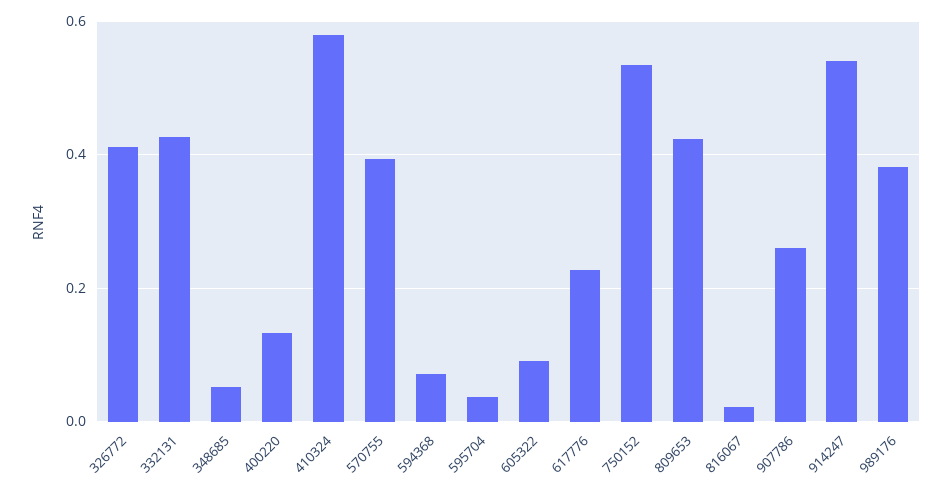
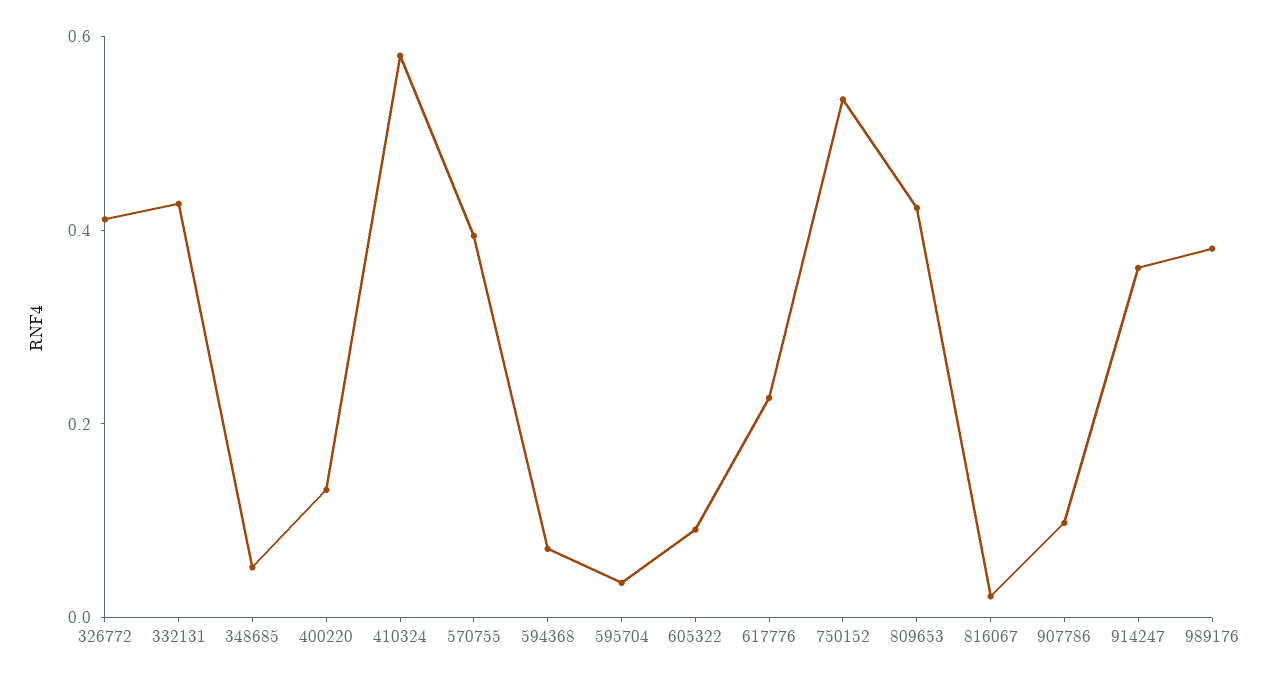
  {
    "326772": 0.42,
    "332131": 0.42,
    "348685": 0.06,
    "400220": 0.14,
    "410324": 0.58,
    "570755": 0.4,
    "594368": 0.08,
    "595704": 0.04,
    "605322": 0.1,
    "617776": 0.22,
    "750152": 0.54,
    "809653": 0.42,
    "816067": 0.02,
-   "907786": 0.26,
+   "907786": 0.1,
-   "914247": 0.54,
+   "914247": 0.35,
    "989176": 0.38
  }

